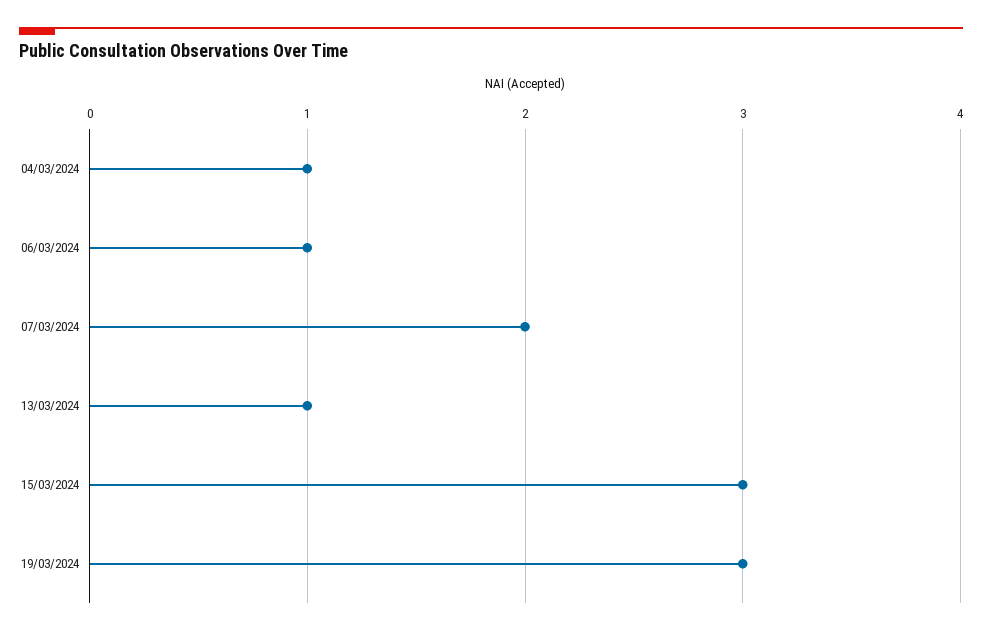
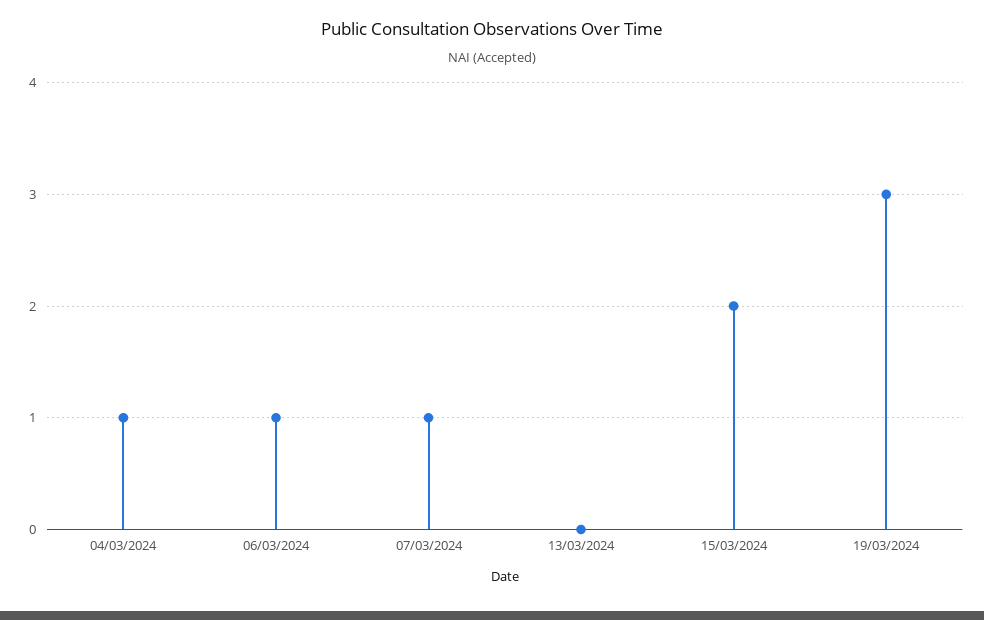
  {
    "04/03/2024": 1,
    "06/03/2024": 1,
-   "07/03/2024": 2,
+   "07/03/2024": 1,
-   "13/03/2024": 1,
+   "13/03/2024": 0,
-   "15/03/2024": 3,
+   "15/03/2024": 2,
    "19/03/2024": 3
  }

